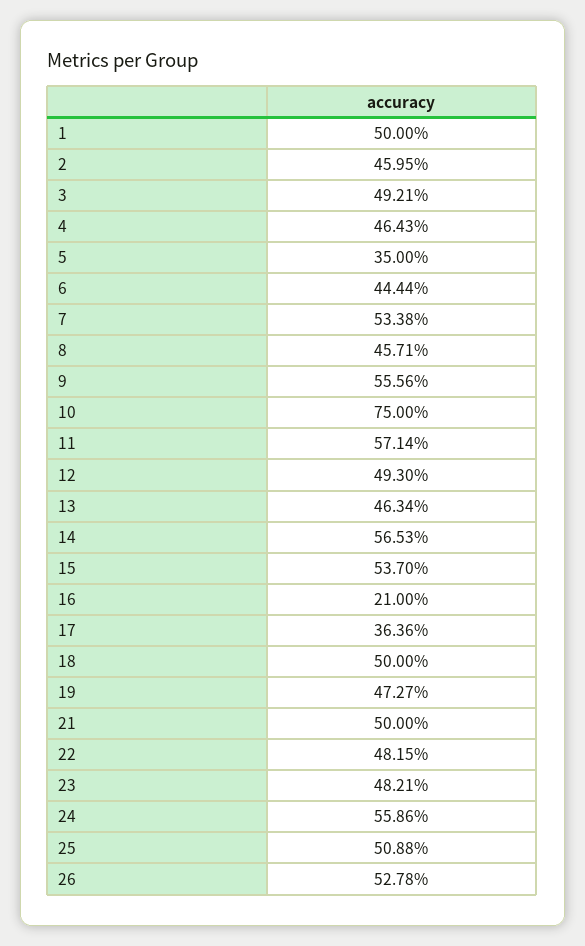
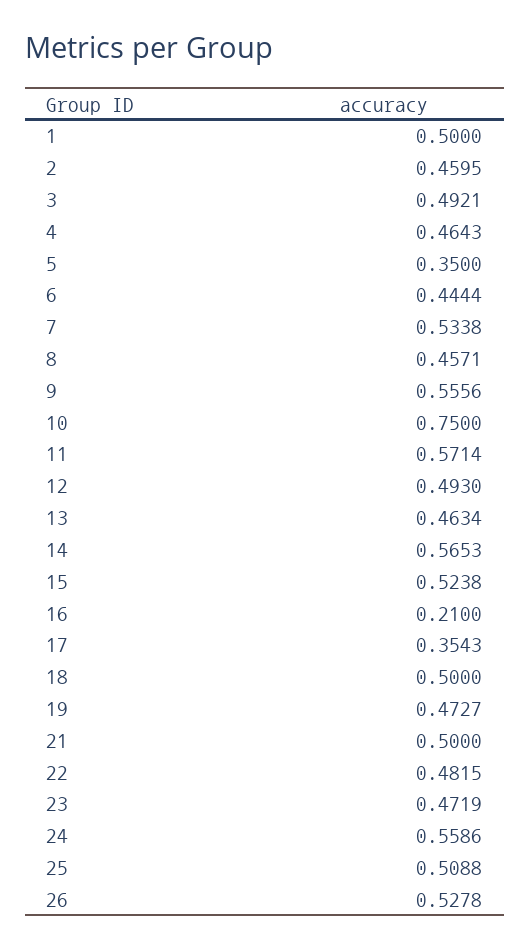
  {
    "1": 0.5,
    "2": 0.4595,
    "3": 0.4921,
    "4": 0.4643,
    "5": 0.35,
    "6": 0.4444,
    "7": 0.5338,
    "8": 0.4571,
    "9": 0.5556,
    "10": 0.75,
    "11": 0.5714,
    "12": 0.493,
    "13": 0.4634,
    "14": 0.5653,
-   "15": 0.537,
+   "15": 0.5238,
    "16": 0.21,
-   "17": 0.3636,
+   "17": 0.3543,
    "18": 0.5,
    "19": 0.4727,
    "21": 0.5,
    "22": 0.4815,
-   "23": 0.4821,
+   "23": 0.4719,
    "24": 0.5586,
    "25": 0.5088,
    "26": 0.5278
  }

